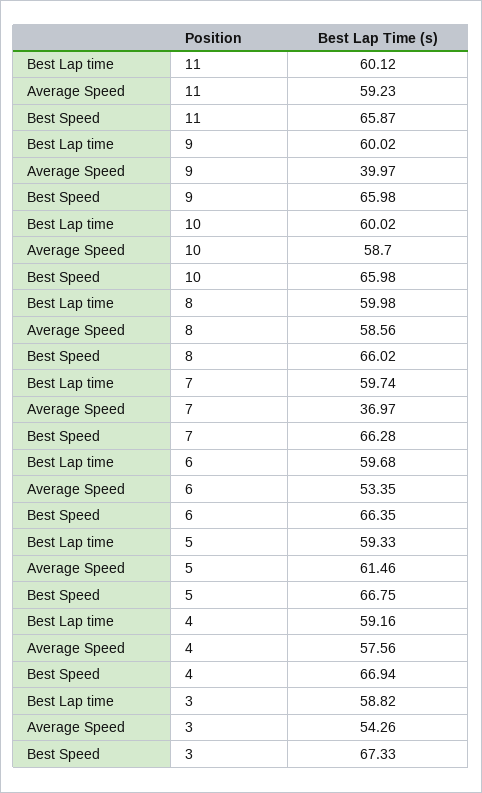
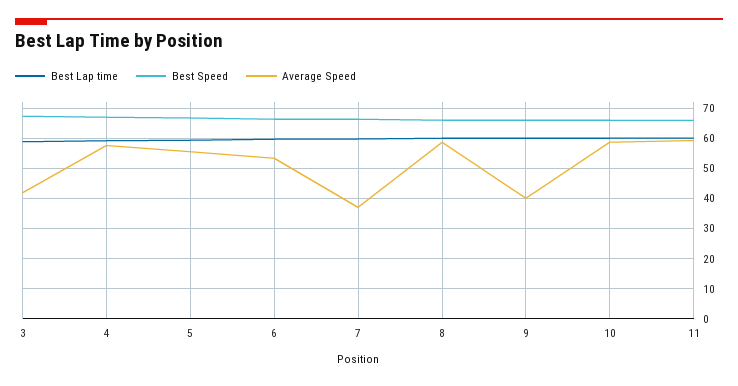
  {
    "Best Lap time": {
      "11": 60.12,
      "9": 60.02,
      "10": 60.02,
      "8": 59.98,
      "7": 59.74,
      "6": 59.68,
      "5": 59.33,
      "4": 59.16,
      "3": 58.82
    },
    "Average Speed": {
      "11": 59.23,
      "9": 39.97,
      "10": 58.7,
      "8": 58.56,
      "7": 36.97,
      "6": 53.35,
-     "5": 61.46,
+     "5": 56,
      "4": 57.56,
-     "3": 54.26
+     "3": 42
    },
    "Best Speed": {
      "11": 65.87,
      "9": 65.98,
      "10": 65.98,
      "8": 66.02,
      "7": 66.28,
      "6": 66.35,
      "5": 66.75,
      "4": 66.94,
      "3": 67.33
    }
  }

